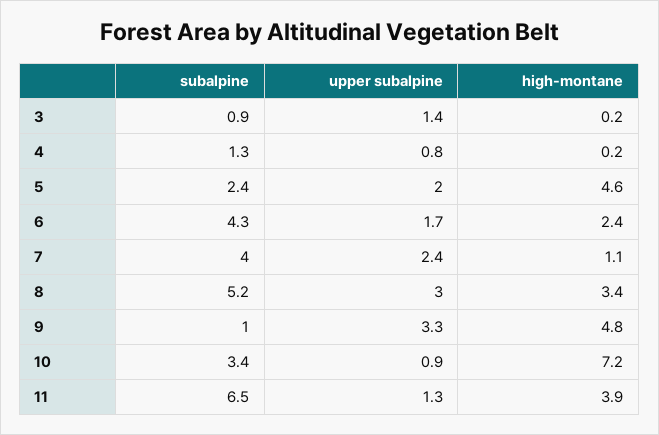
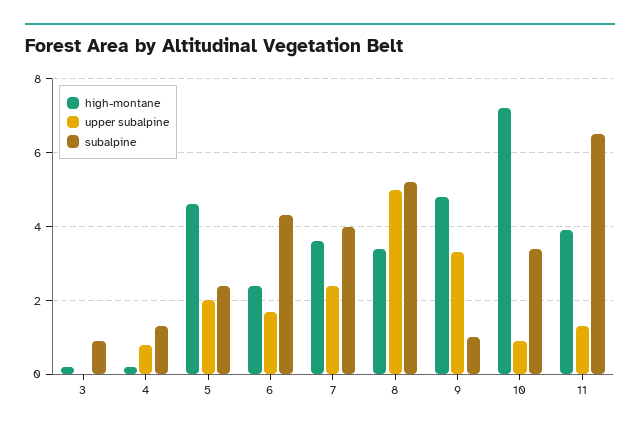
  {
    "subalpine": {
      "3": 0.9,
      "4": 1.3,
      "5": 2.4,
      "6": 4.3,
      "7": 4,
      "8": 5.2,
      "9": 1,
      "10": 3.4,
      "11": 6.5
    },
    "upper subalpine": {
-     "3": 1.4,
+     "3": 0,
      "4": 0.8,
      "5": 2,
      "6": 1.7,
      "7": 2.4,
-     "8": 3,
+     "8": 5,
      "9": 3.3,
      "10": 0.9,
      "11": 1.3
    },
    "high-montane": {
      "3": 0.2,
      "4": 0.2,
      "5": 4.6,
      "6": 2.4,
-     "7": 1.1,
+     "7": 3.5,
      "8": 3.4,
      "9": 4.8,
      "10": 7.2,
      "11": 3.9
    }
  }

